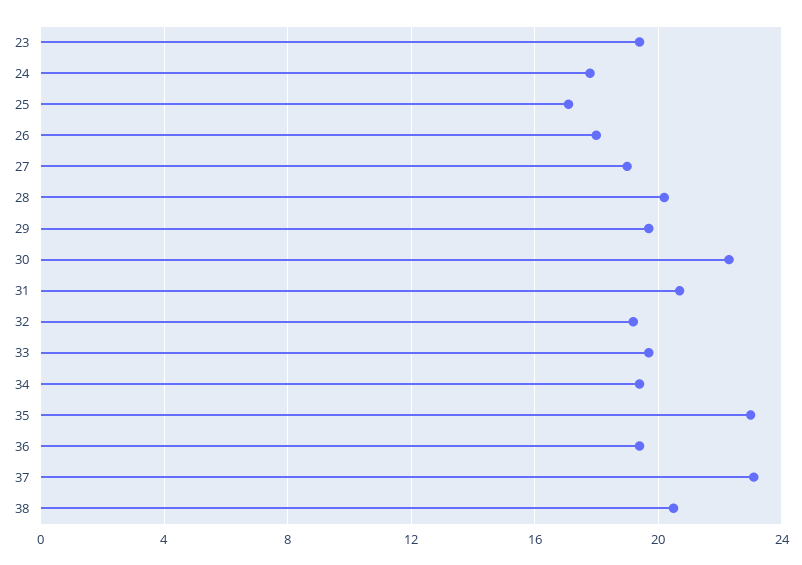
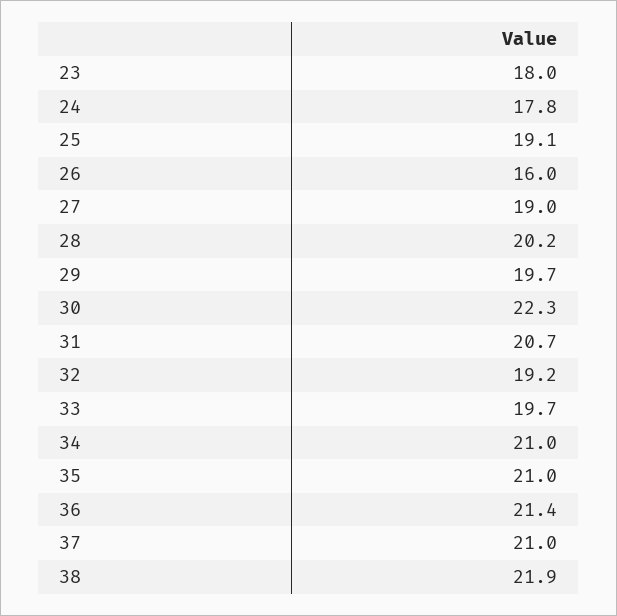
  {
-   "23": 19.5,
+   "23": 18,
    "24": 17.8,
-   "25": 17,
+   "25": 19.1,
-   "26": 18,
+   "26": 16,
    "27": 19,
    "28": 20.2,
    "29": 19.7,
    "30": 22.3,
    "31": 20.7,
    "32": 19.2,
    "33": 19.7,
-   "34": 19.5,
+   "34": 21,
-   "35": 23,
+   "35": 21,
-   "36": 19.5,
+   "36": 21.4,
-   "37": 23,
+   "37": 21,
-   "38": 20.5
+   "38": 21.9
  }

